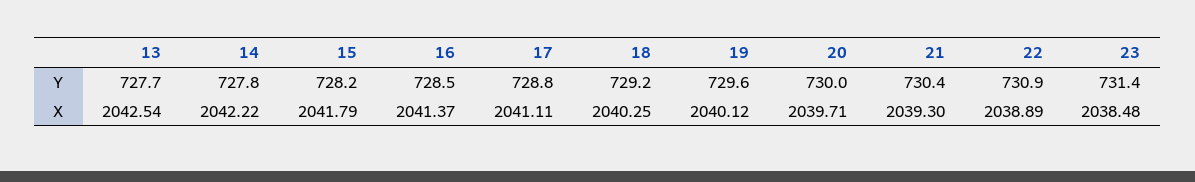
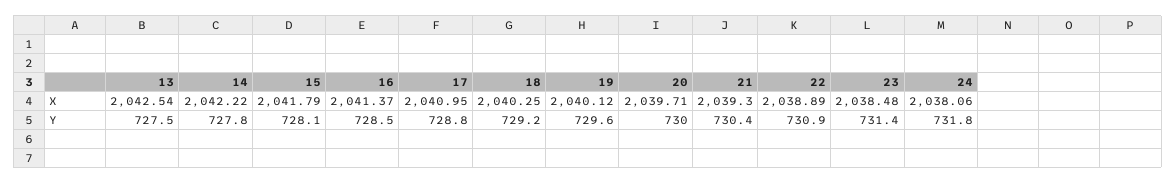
  {
    "13": {
-     "Y": 727.7,
+     "Y": 727.5,
      "X": 2042.54
    },
    "14": {
      "Y": 727.8,
      "X": 2042.22
    },
    "15": {
-     "Y": 728.2,
+     "Y": 728.1,
      "X": 2041.79
    },
    "16": {
      "Y": 728.5,
      "X": 2041.37
    },
    "17": {
      "Y": 728.8,
-     "X": 2041.11
+     "X": 2040.95
    },
    "18": {
      "Y": 729.2,
      "X": 2040.25
    },
    "19": {
      "Y": 729.6,
      "X": 2040.12
    },
    "20": {
      "Y": 730,
      "X": 2039.71
    },
    "21": {
      "Y": 730.4,
      "X": 2039.3
    },
    "22": {
      "Y": 730.9,
      "X": 2038.89
    },
    "23": {
      "Y": 731.4,
      "X": 2038.48
-   }
+   },
+   "24": {
+     "X": 2038.06,
+     "Y": 731.8
+   }
  }

